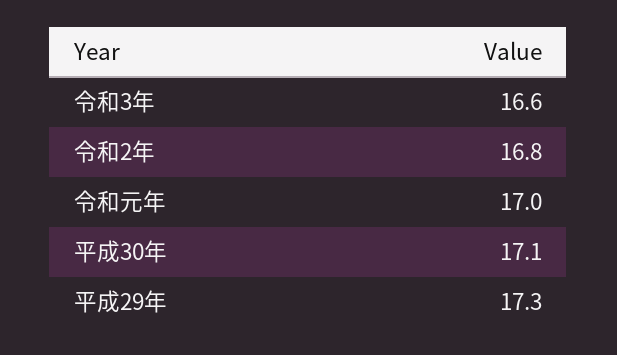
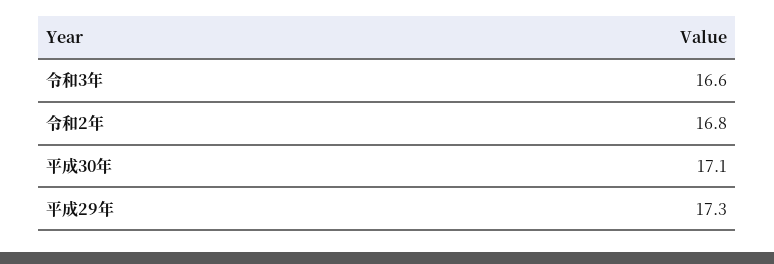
  {
    "令和3年": 16.6,
    "令和2年": 16.8,
-   "令和元年": 17,
    "平成30年": 17.1,
    "平成29年": 17.3
  }

